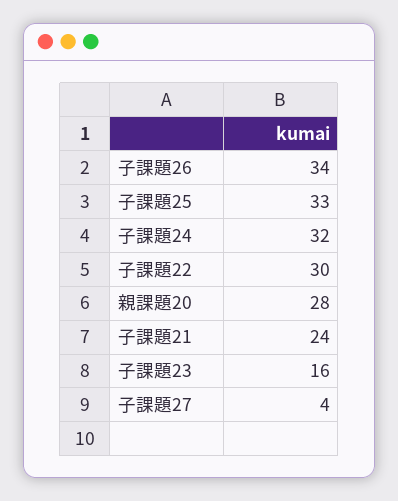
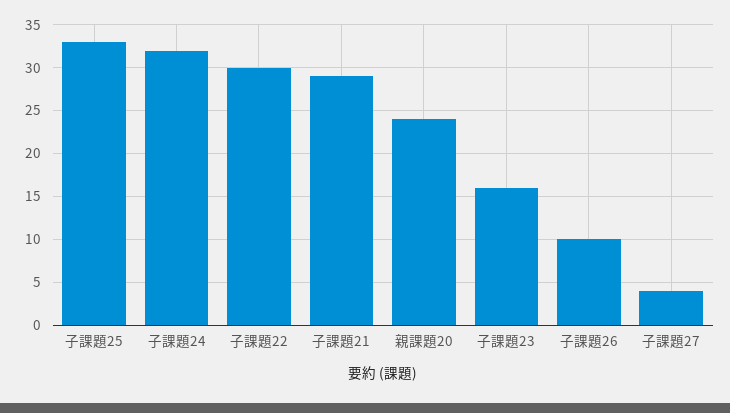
  {
-   "子課題26": 34,
+   "子課題26": 10,
    "子課題25": 33,
    "子課題24": 32,
    "子課題22": 30,
-   "親課題20": 28,
+   "親課題20": 24,
-   "子課題21": 24,
+   "子課題21": 29,
    "子課題23": 16,
    "子課題27": 4
  }

